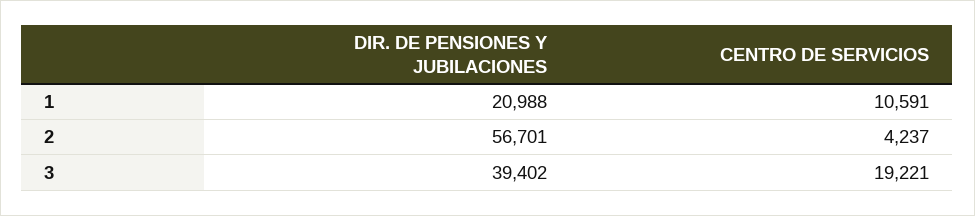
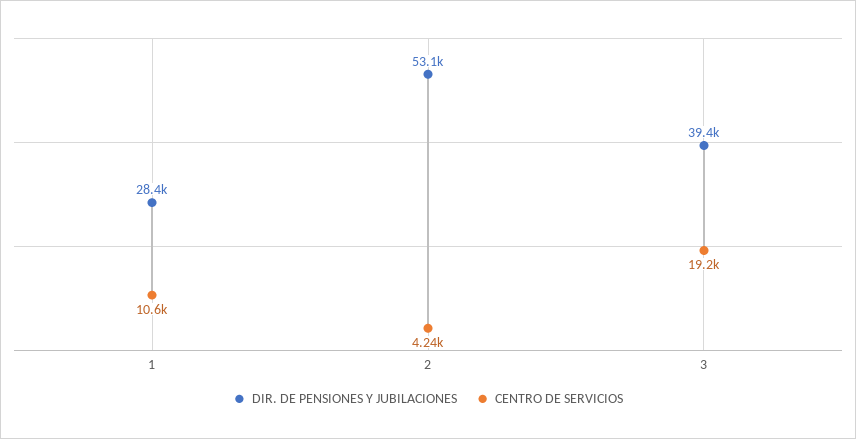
  {
    "DIR. DE PENSIONES Y JUBILACIONES": {
-     "1": 20988,
+     "1": 28400,
-     "2": 56701,
+     "2": 53100,
      "3": 39402
    },
    "CENTRO DE SERVICIOS": {
      "1": 10591,
      "2": 4237,
      "3": 19221
    }
  }

